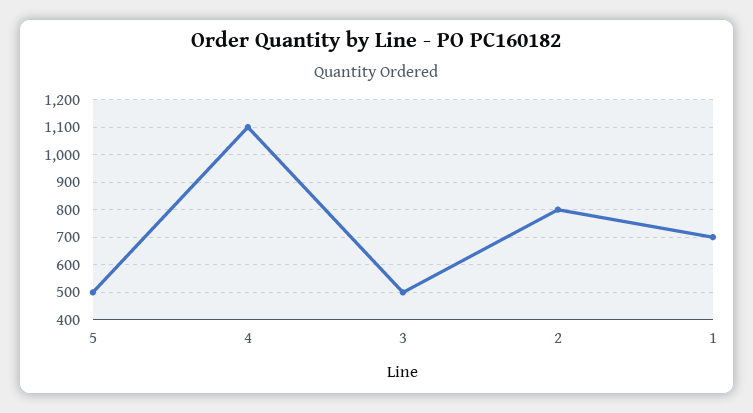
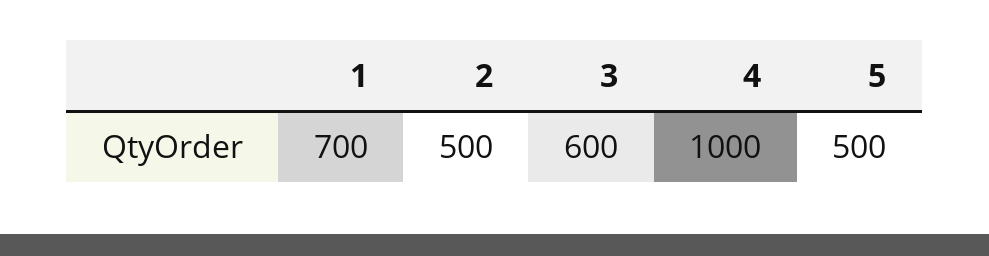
  {
    "5": 500,
-   "4": 1100,
+   "4": 1000,
-   "3": 500,
+   "3": 600,
-   "2": 800,
+   "2": 500,
    "1": 700
  }

